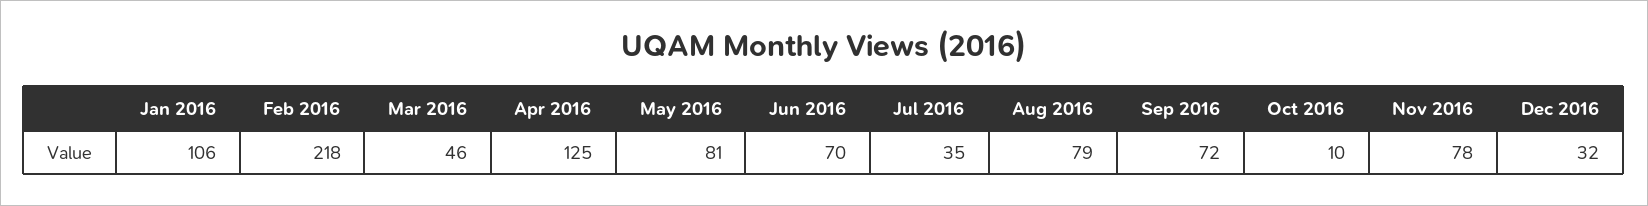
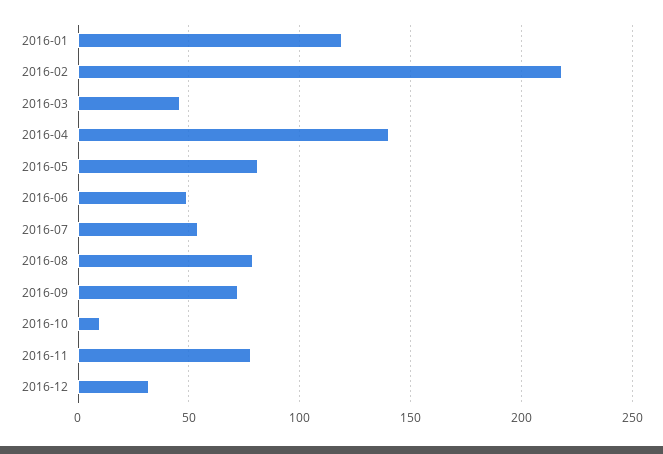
  {
-   "Jan 2016": 106,
+   "Jan 2016": 120,
    "Feb 2016": 218,
    "Mar 2016": 46,
-   "Apr 2016": 125,
+   "Apr 2016": 140,
    "May 2016": 81,
-   "Jun 2016": 70,
+   "Jun 2016": 50,
-   "Jul 2016": 35,
+   "Jul 2016": 55,
    "Aug 2016": 79,
    "Sep 2016": 72,
    "Oct 2016": 10,
    "Nov 2016": 78,
    "Dec 2016": 32
  }

